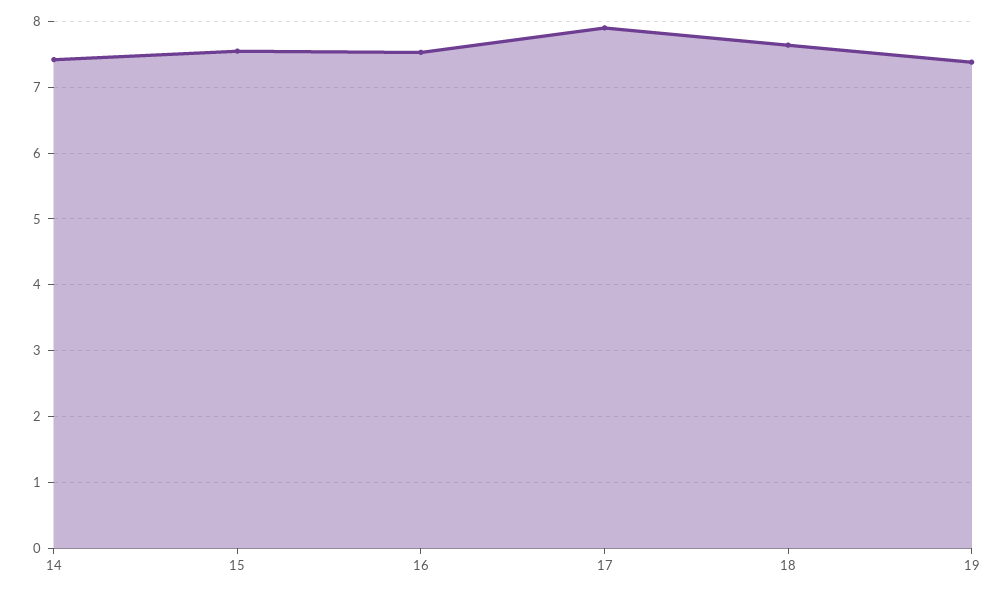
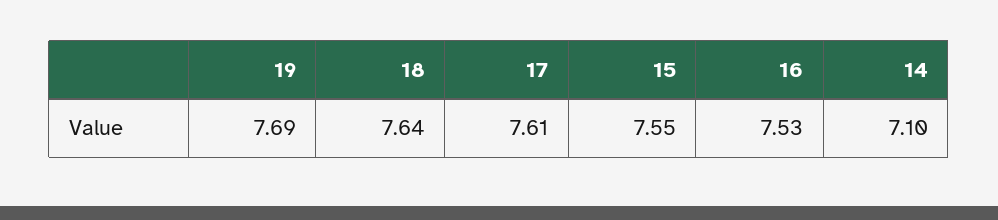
  {
-   "14": 7.4,
+   "14": 7.1,
    "15": 7.55,
    "16": 7.53,
-   "17": 7.9,
+   "17": 7.61,
    "18": 7.64,
-   "19": 7.4
+   "19": 7.69
  }

